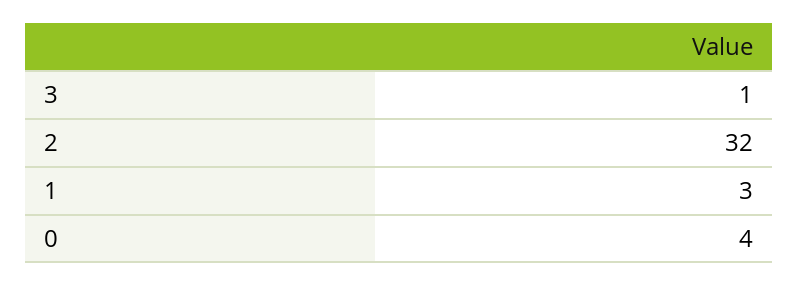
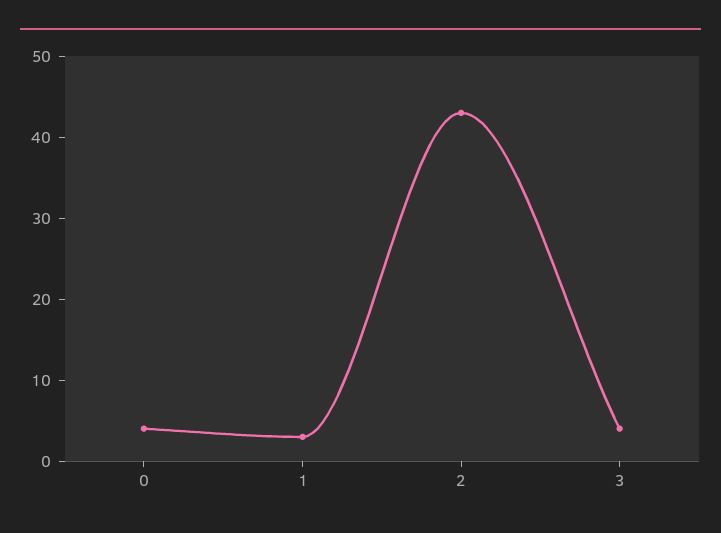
  {
-   "3": 1,
+   "3": 4,
-   "2": 32,
+   "2": 43,
    "1": 3,
    "0": 4
  }

